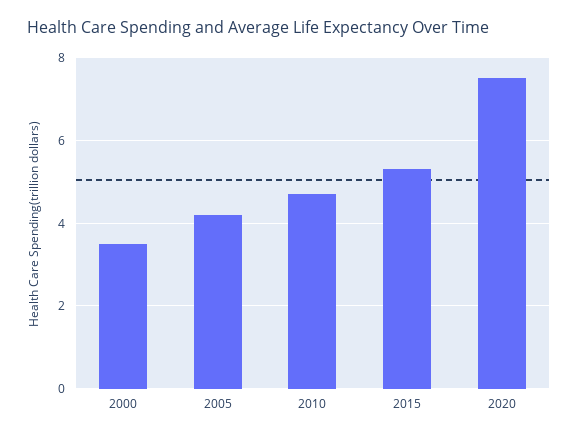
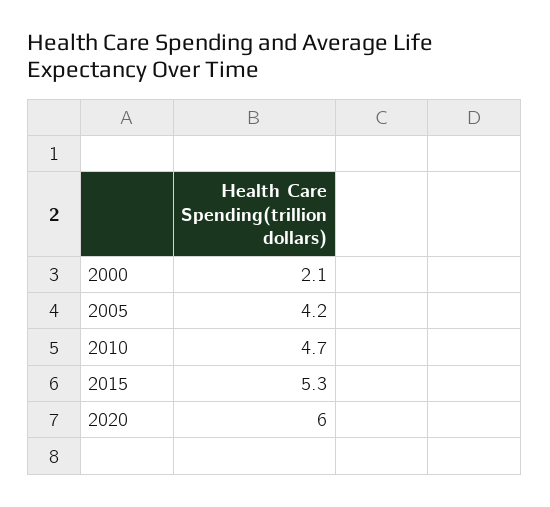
  {
-   "2000": 3.5,
+   "2000": 2.1,
    "2005": 4.2,
    "2010": 4.7,
    "2015": 5.3,
-   "2020": 7.5
+   "2020": 6
  }

